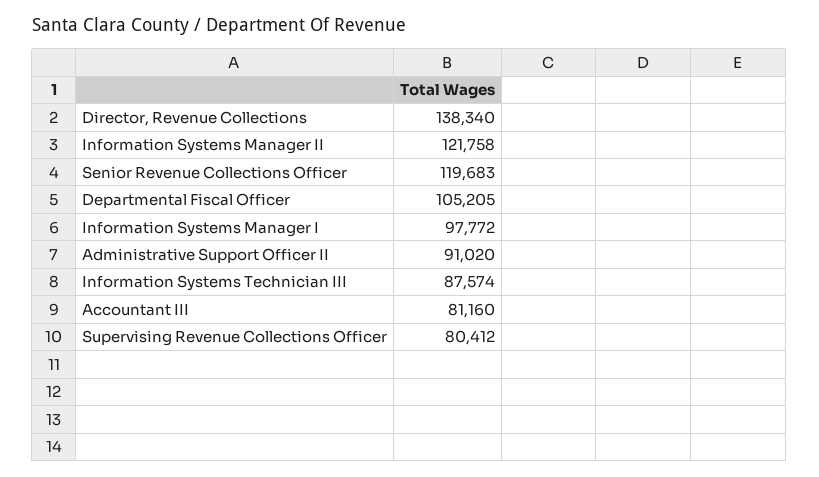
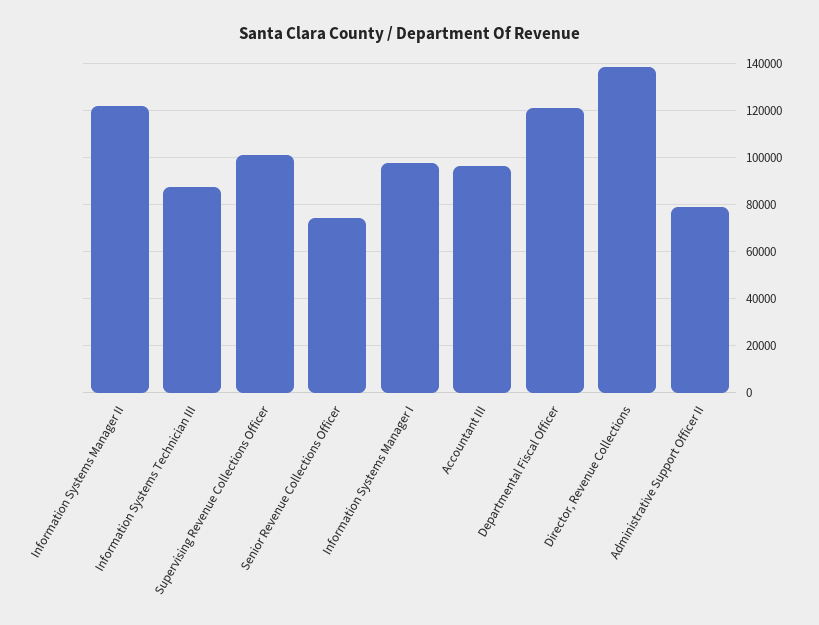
  {
    "Director, Revenue Collections": 138340,
    "Information Systems Manager II": 121758,
-   "Senior Revenue Collections Officer": 119683,
+   "Senior Revenue Collections Officer": 75000,
-   "Departmental Fiscal Officer": 105205,
+   "Departmental Fiscal Officer": 120000,
    "Information Systems Manager I": 97772,
-   "Administrative Support Officer II": 91020,
+   "Administrative Support Officer II": 80000,
    "Information Systems Technician III": 87574,
-   "Accountant III": 81160,
+   "Accountant III": 95000,
-   "Supervising Revenue Collections Officer": 80412
+   "Supervising Revenue Collections Officer": 100000
  }

